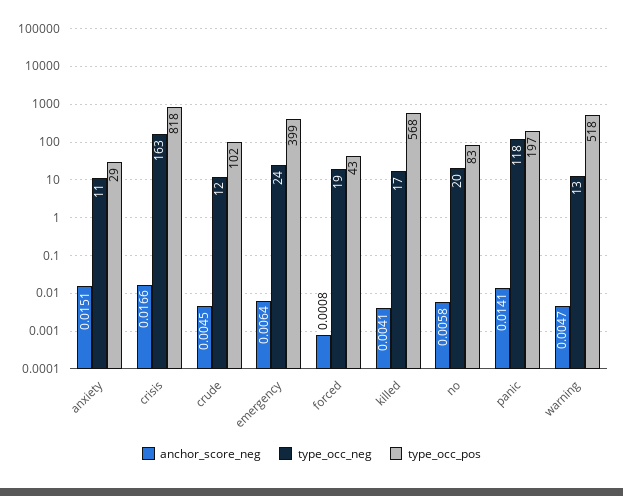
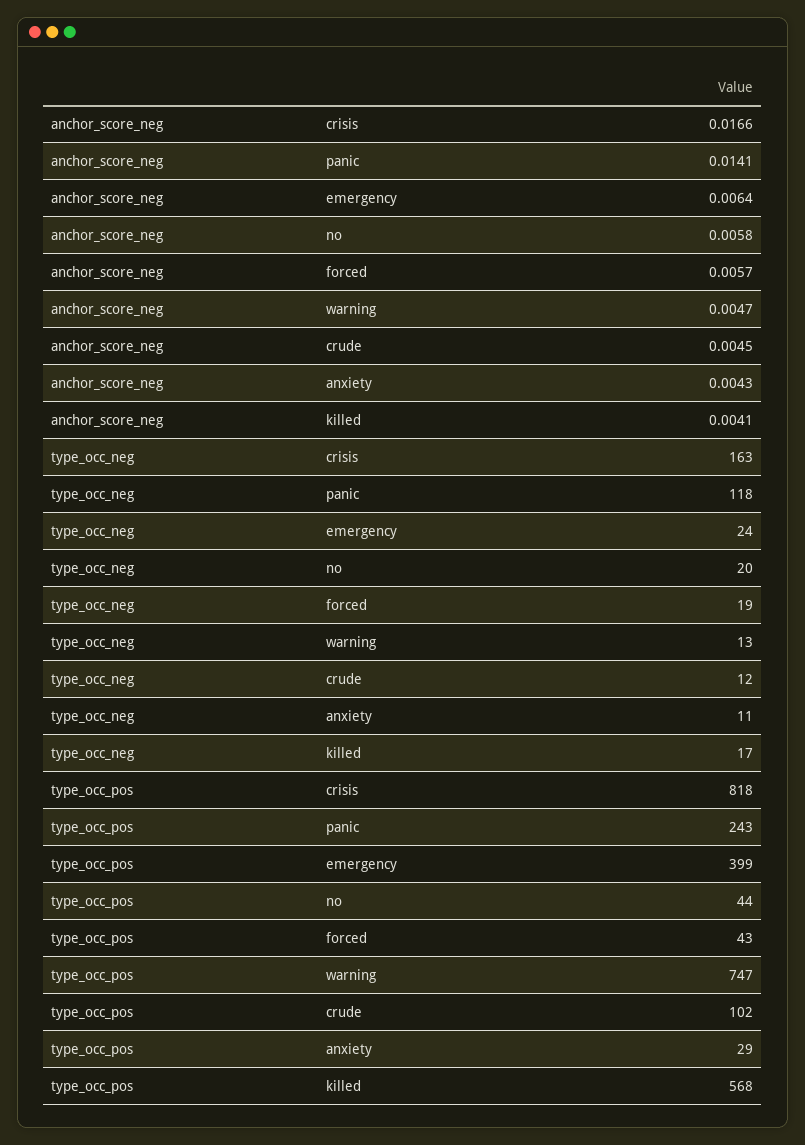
  {
    "anchor_score_neg": {
-     "anxiety": 0.0151,
+     "anxiety": 0.0043,
      "crisis": 0.0166,
      "crude": 0.0045,
      "emergency": 0.0064,
-     "forced": 0.0008,
+     "forced": 0.0057,
      "killed": 0.0041,
      "no": 0.0058,
      "panic": 0.0141,
      "warning": 0.0047
    },
    "type_occ_neg": {
      "anxiety": 11,
      "crisis": 163,
      "crude": 12,
      "emergency": 24,
      "forced": 19,
      "killed": 17,
      "no": 20,
      "panic": 118,
      "warning": 13
    },
    "type_occ_pos": {
      "anxiety": 29,
      "crisis": 818,
      "crude": 102,
      "emergency": 399,
      "forced": 43,
      "killed": 568,
-     "no": 83,
+     "no": 44,
-     "panic": 197,
+     "panic": 243,
-     "warning": 518
+     "warning": 747
    }
  }

